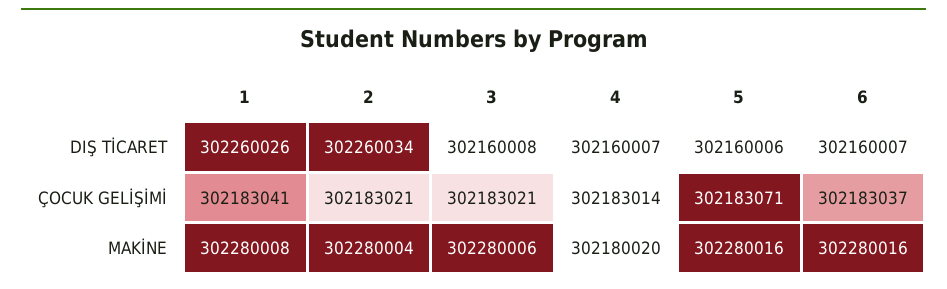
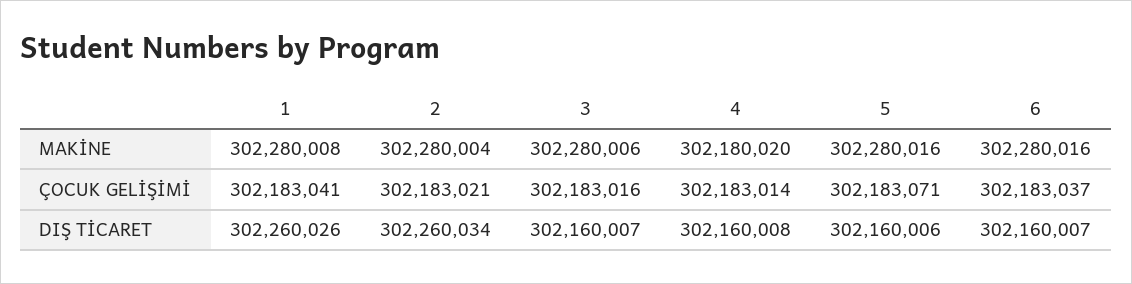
  {
    "1": {
      "DIŞ TİCARET": 302260026,
      "ÇOCUK GELİŞİMİ": 302183041,
      "MAKİNE": 302280008
    },
    "2": {
      "DIŞ TİCARET": 302260034,
      "ÇOCUK GELİŞİMİ": 302183021,
      "MAKİNE": 302280004
    },
    "3": {
-     "DIŞ TİCARET": 302160008,
+     "DIŞ TİCARET": 302160007,
-     "ÇOCUK GELİŞİMİ": 302183021,
+     "ÇOCUK GELİŞİMİ": 302183016,
      "MAKİNE": 302280006
    },
    "4": {
-     "DIŞ TİCARET": 302160007,
+     "DIŞ TİCARET": 302160008,
      "ÇOCUK GELİŞİMİ": 302183014,
      "MAKİNE": 302180020
    },
    "5": {
      "DIŞ TİCARET": 302160006,
      "ÇOCUK GELİŞİMİ": 302183071,
      "MAKİNE": 302280016
    },
    "6": {
      "DIŞ TİCARET": 302160007,
      "ÇOCUK GELİŞİMİ": 302183037,
      "MAKİNE": 302280016
    }
  }

